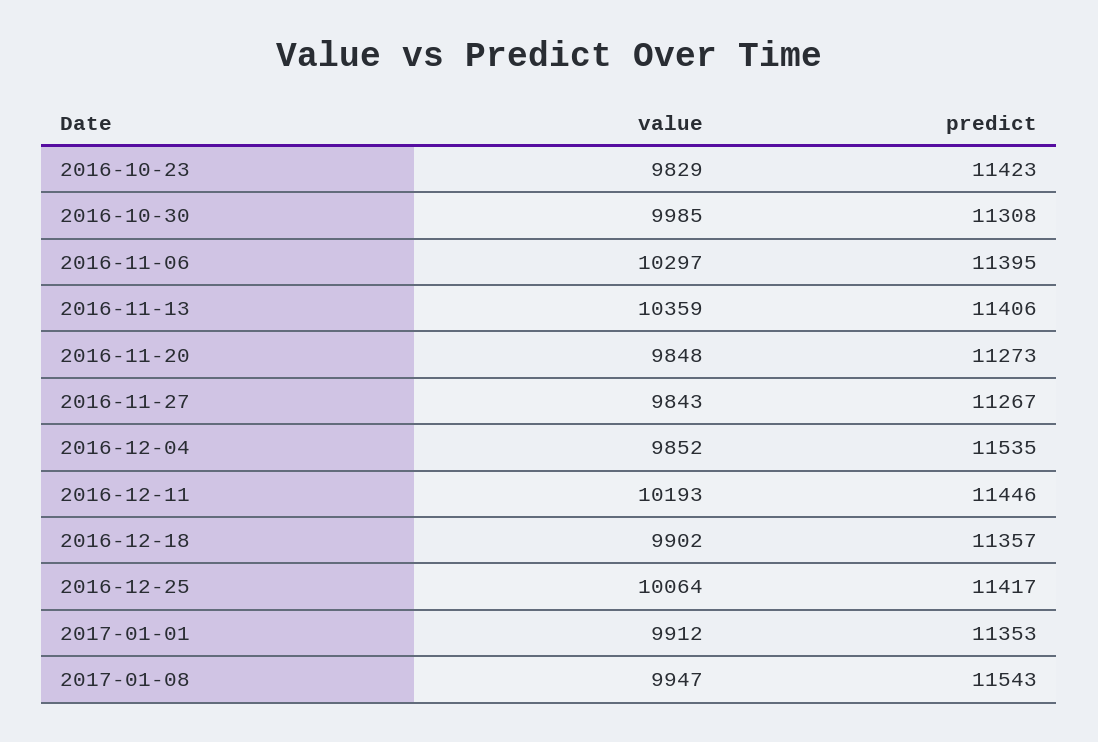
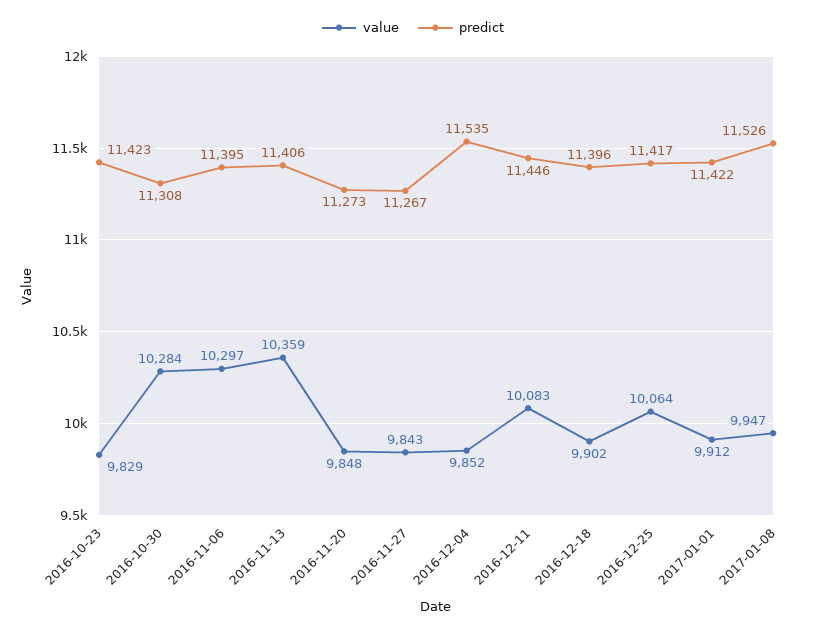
  {
    "value": {
      "2016-10-23": 9829,
-     "2016-10-30": 9985,
+     "2016-10-30": 10284,
      "2016-11-06": 10297,
      "2016-11-13": 10359,
      "2016-11-20": 9848,
      "2016-11-27": 9843,
      "2016-12-04": 9852,
-     "2016-12-11": 10193,
+     "2016-12-11": 10083,
      "2016-12-18": 9902,
      "2016-12-25": 10064,
      "2017-01-01": 9912,
      "2017-01-08": 9947
    },
    "predict": {
      "2016-10-23": 11423,
      "2016-10-30": 11308,
      "2016-11-06": 11395,
      "2016-11-13": 11406,
      "2016-11-20": 11273,
      "2016-11-27": 11267,
      "2016-12-04": 11535,
      "2016-12-11": 11446,
-     "2016-12-18": 11357,
+     "2016-12-18": 11396,
      "2016-12-25": 11417,
-     "2017-01-01": 11353,
+     "2017-01-01": 11422,
-     "2017-01-08": 11543
+     "2017-01-08": 11526
    }
  }

